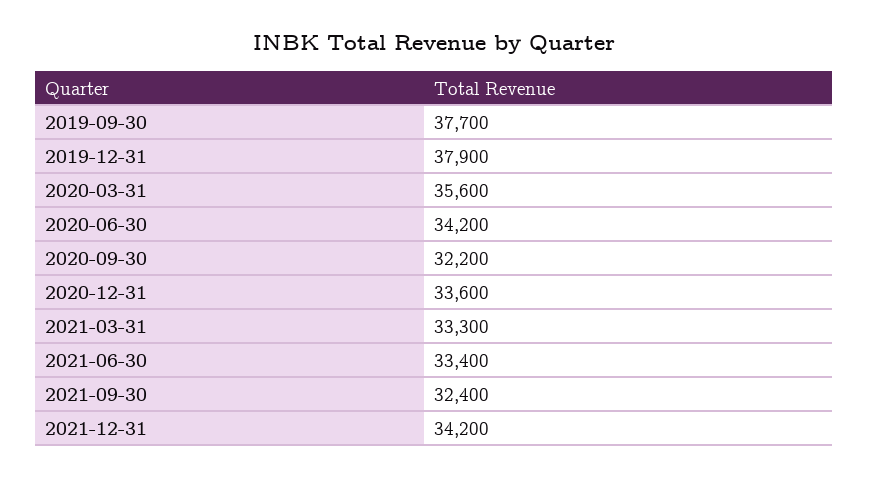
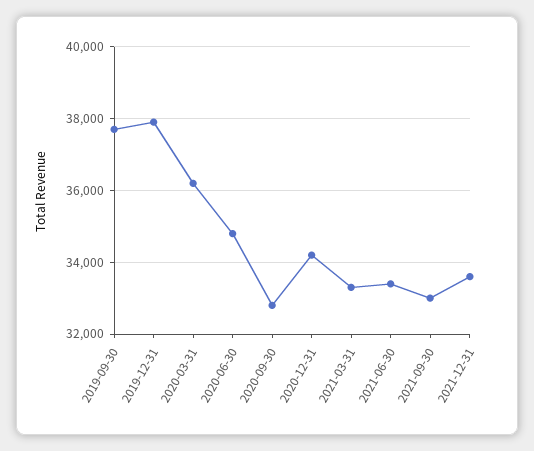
  {
    "2019-09-30": 37700,
    "2019-12-31": 37900,
-   "2020-03-31": 35600,
+   "2020-03-31": 36200,
-   "2020-06-30": 34200,
+   "2020-06-30": 34800,
-   "2020-09-30": 32200,
+   "2020-09-30": 32800,
-   "2020-12-31": 33600,
+   "2020-12-31": 34200,
    "2021-03-31": 33300,
    "2021-06-30": 33400,
-   "2021-09-30": 32400,
+   "2021-09-30": 33000,
-   "2021-12-31": 34200
+   "2021-12-31": 33600
  }

